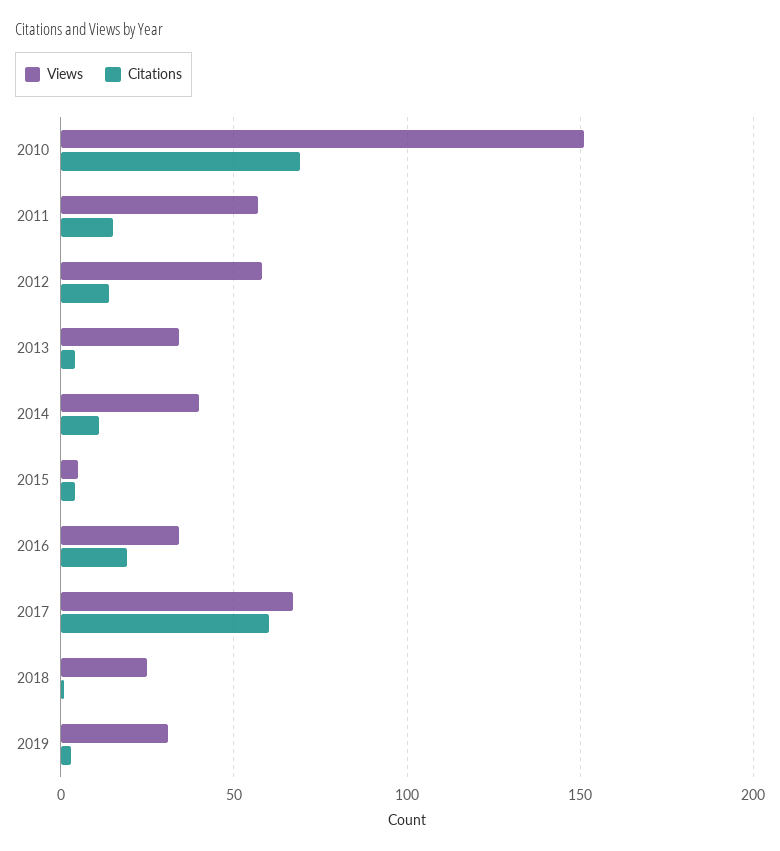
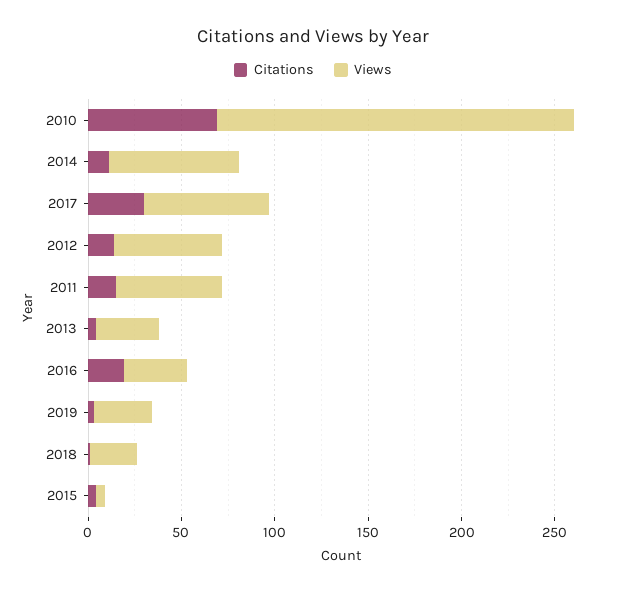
  {
    "Views": {
-     "2010": 150,
+     "2010": 190,
      "2011": 55,
      "2012": 60,
      "2013": 35,
-     "2014": 40,
+     "2014": 70,
      "2015": 5,
      "2016": 35,
      "2017": 65,
      "2018": 25,
      "2019": 30
    },
    "Citations": {
      "2010": 70,
      "2011": 15,
      "2012": 15,
      "2013": 5,
      "2014": 10,
      "2015": 5,
      "2016": 20,
-     "2017": 60,
+     "2017": 30,
      "2018": 0,
      "2019": 5
    }
  }

